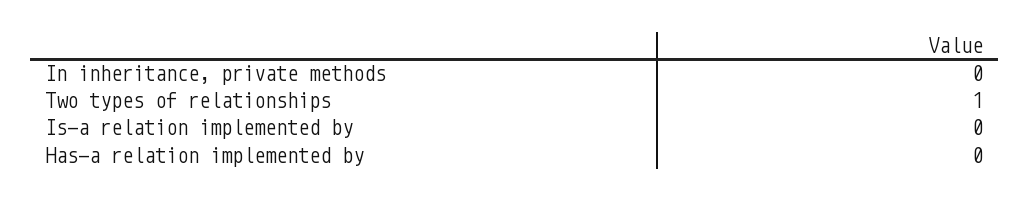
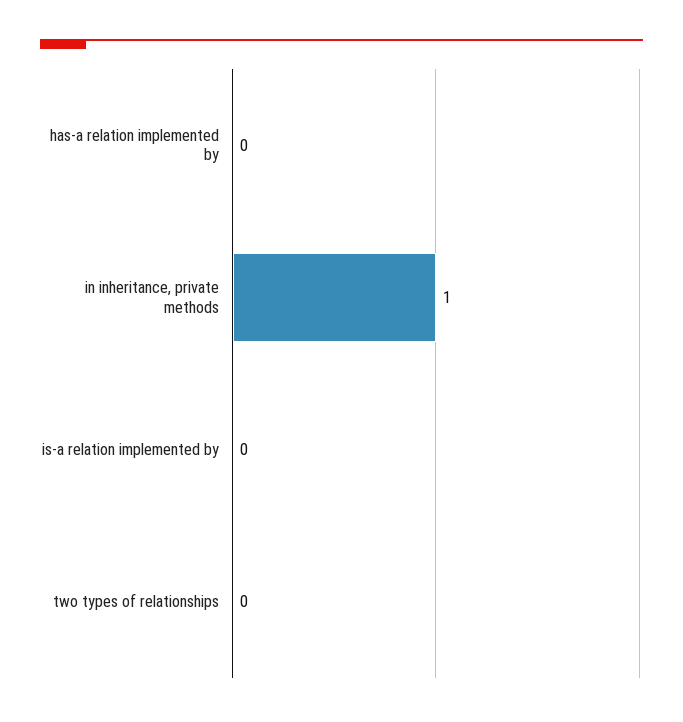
  {
-   "In inheritance, private methods": 0,
+   "In inheritance, private methods": 1,
-   "Two types of relationships": 1,
+   "Two types of relationships": 0,
    "Is-a relation implemented by": 0,
    "Has-a relation implemented by": 0
  }

